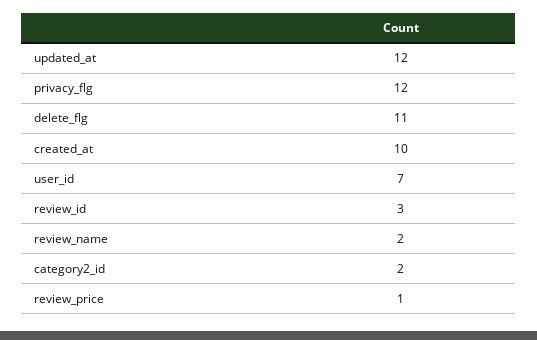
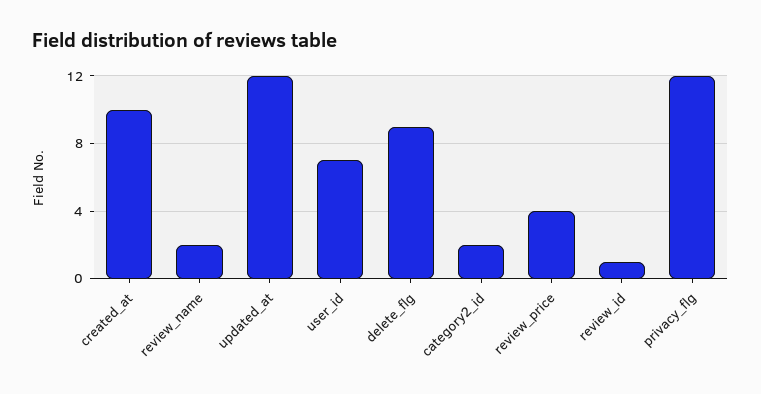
  {
    "updated_at": 12,
    "privacy_flg": 12,
-   "delete_flg": 11,
+   "delete_flg": 9,
    "created_at": 10,
    "user_id": 7,
-   "review_id": 3,
+   "review_id": 1,
    "review_name": 2,
    "category2_id": 2,
-   "review_price": 1
+   "review_price": 4
  }

